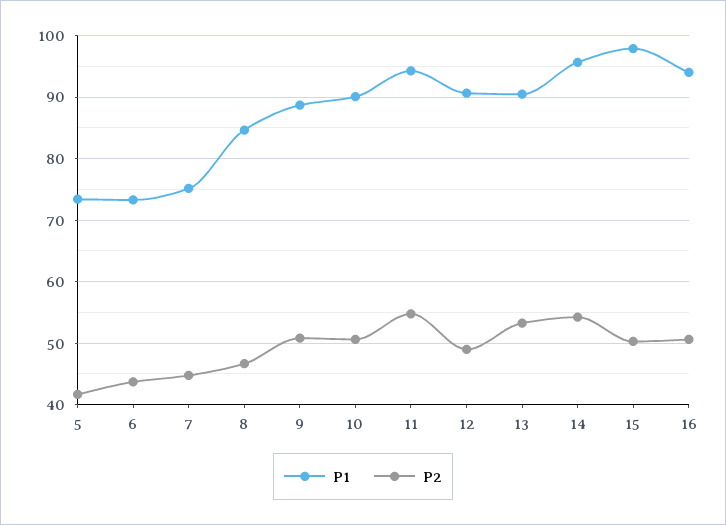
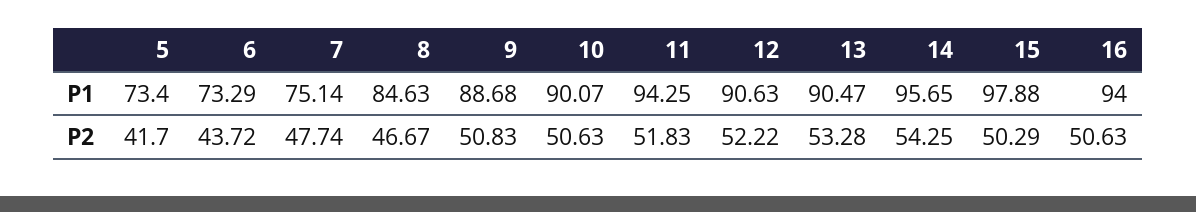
  {
    "P1": {
      "5": 73.4,
      "6": 73.29,
      "7": 75.14,
      "8": 84.63,
      "9": 88.68,
      "10": 90.07,
      "11": 94.25,
      "12": 90.63,
      "13": 90.47,
      "14": 95.65,
      "15": 97.88,
      "16": 94
    },
    "P2": {
      "5": 41.7,
      "6": 43.72,
-     "7": 45,
+     "7": 47.74,
      "8": 46.67,
      "9": 50.83,
      "10": 50.63,
-     "11": 55,
+     "11": 51.83,
-     "12": 49,
+     "12": 52.22,
      "13": 53.28,
      "14": 54.25,
      "15": 50.29,
      "16": 50.63
    }
  }

